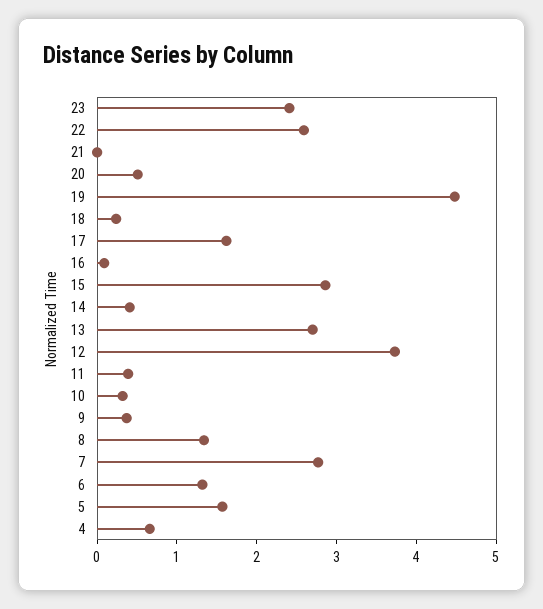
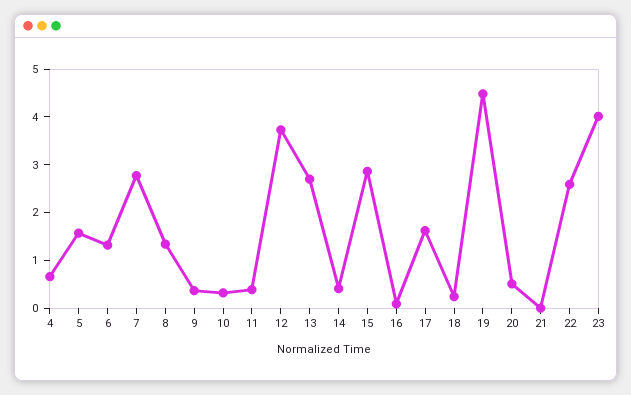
  {
-   "23": 2.4,
+   "23": 4,
    "22": 2.6,
    "21": 0,
    "20": 0.6,
    "19": 4.4,
    "18": 0.2,
    "17": 1.6,
    "16": 0,
    "15": 2.8,
    "14": 0.4,
    "13": 2.8,
    "12": 3.8,
    "11": 0.4,
    "10": 0.4,
    "9": 0.4,
    "8": 1.4,
    "7": 2.8,
    "6": 1.4,
    "5": 1.6,
    "4": 0.6
  }

